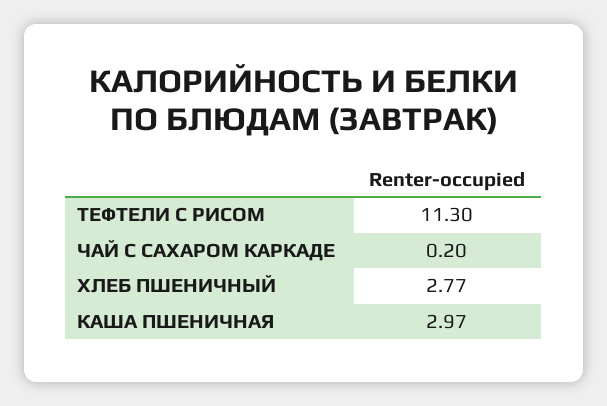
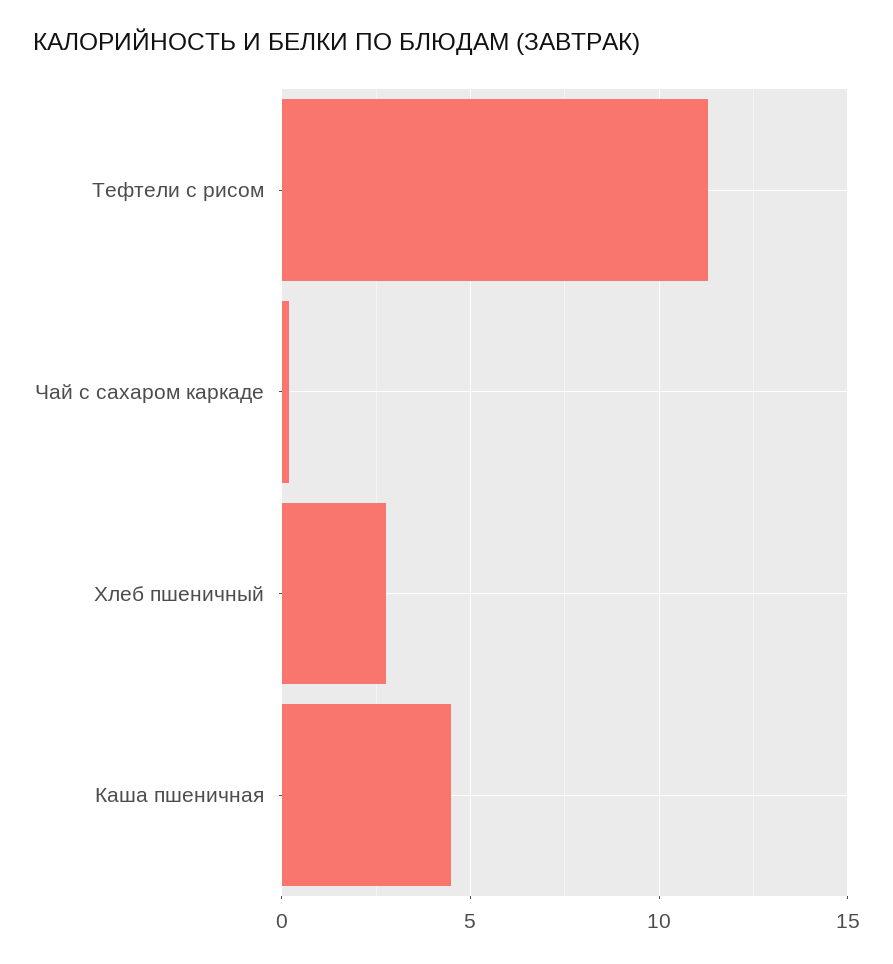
  {
    "ТЕФТЕЛИ С РИСОМ": 11.3,
    "ЧАЙ С САХАРОМ КАРКАДЕ": 0.2,
    "ХЛЕБ ПШЕНИЧНЫЙ": 2.77,
-   "КАША ПШЕНИЧНАЯ": 2.97
+   "КАША ПШЕНИЧНАЯ": 4.5
  }

